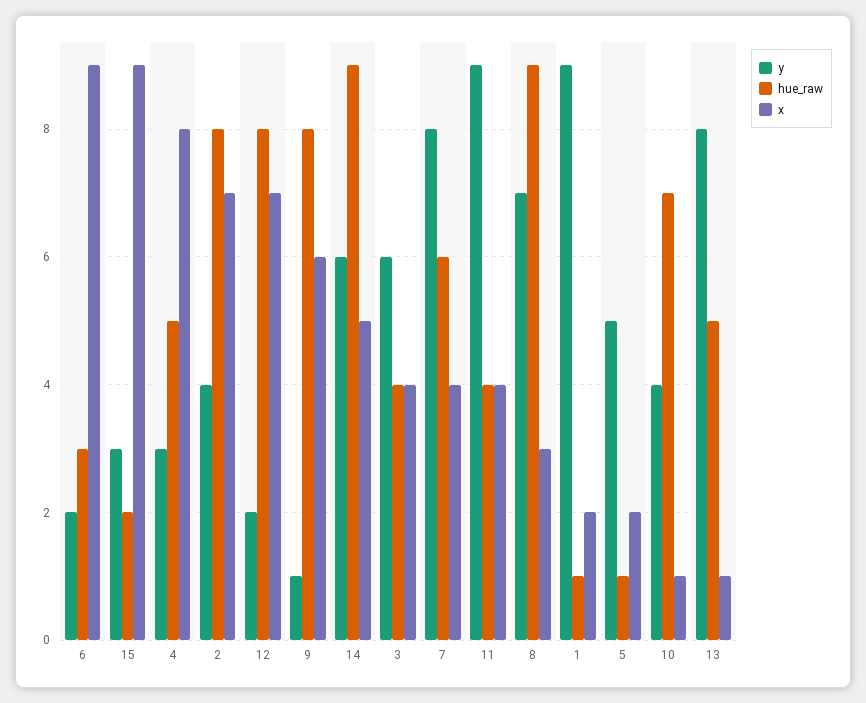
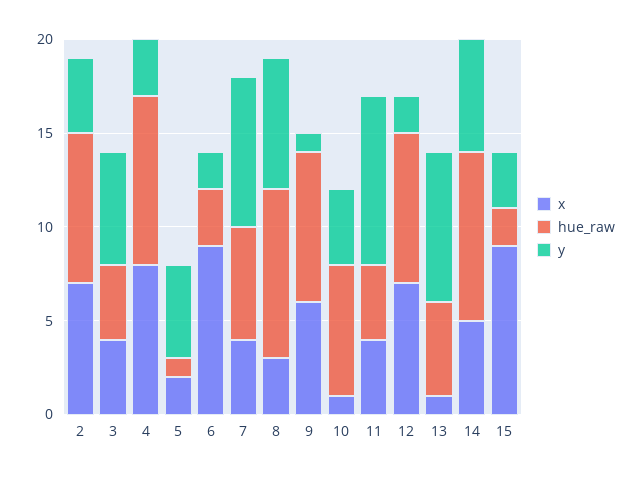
  {
    "y": {
      "6": 2,
      "15": 3,
      "4": 3,
      "2": 4,
      "12": 2,
      "9": 1,
      "14": 6,
      "3": 6,
      "7": 8,
      "11": 9,
      "8": 7,
-     "1": 9,
      "5": 5,
      "10": 4,
      "13": 8
    },
    "hue_raw": {
      "6": 3,
      "15": 2,
-     "4": 5,
+     "4": 9,
      "2": 8,
      "12": 8,
      "9": 8,
      "14": 9,
      "3": 4,
      "7": 6,
      "11": 4,
      "8": 9,
-     "1": 1,
      "5": 1,
      "10": 7,
      "13": 5
    },
    "x": {
      "6": 9,
      "15": 9,
      "4": 8,
      "2": 7,
      "12": 7,
      "9": 6,
      "14": 5,
      "3": 4,
      "7": 4,
      "11": 4,
      "8": 3,
-     "1": 2,
      "5": 2,
      "10": 1,
      "13": 1
    }
  }

